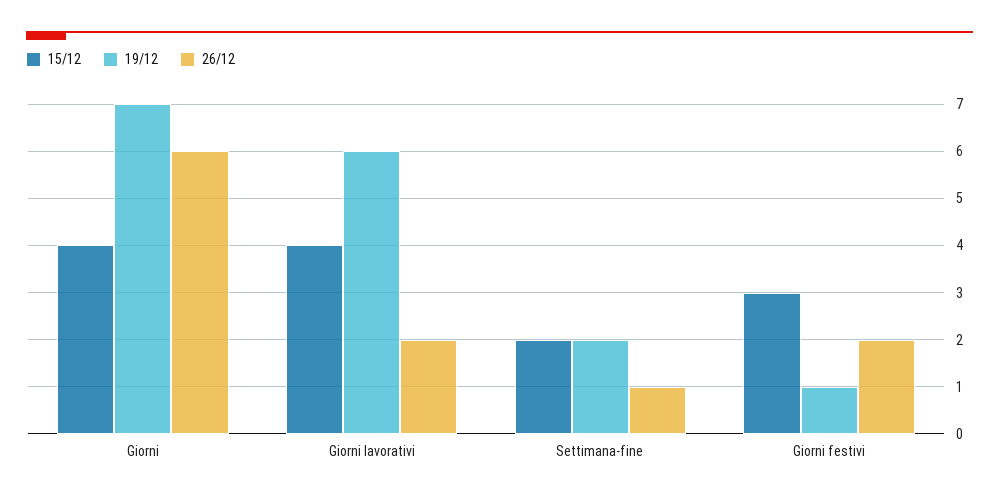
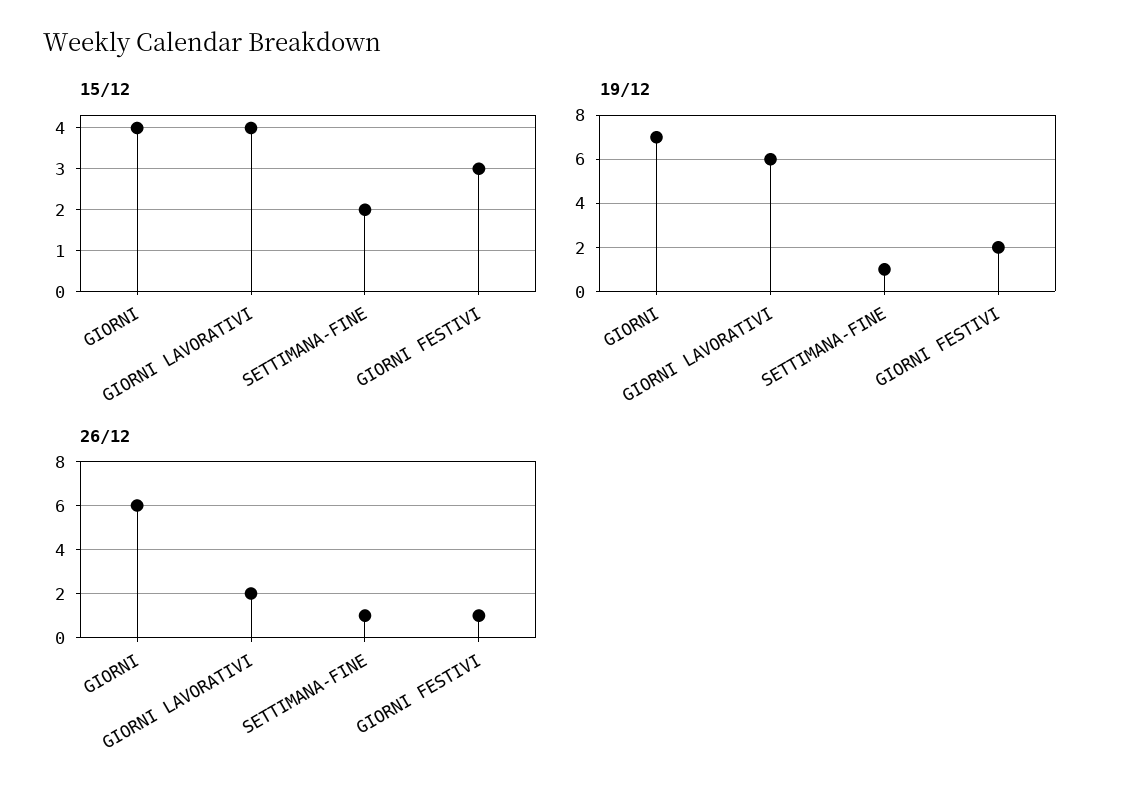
  {
    "15/12": {
      "Giorni": 4,
      "Giorni lavorativi": 4,
      "Settimana-fine": 2,
      "Giorni festivi": 3
    },
    "19/12": {
      "Giorni": 7,
      "Giorni lavorativi": 6,
-     "Settimana-fine": 2,
+     "Settimana-fine": 1,
-     "Giorni festivi": 1
+     "Giorni festivi": 2
    },
    "26/12": {
      "Giorni": 6,
      "Giorni lavorativi": 2,
      "Settimana-fine": 1,
-     "Giorni festivi": 2
+     "Giorni festivi": 1
    }
  }

